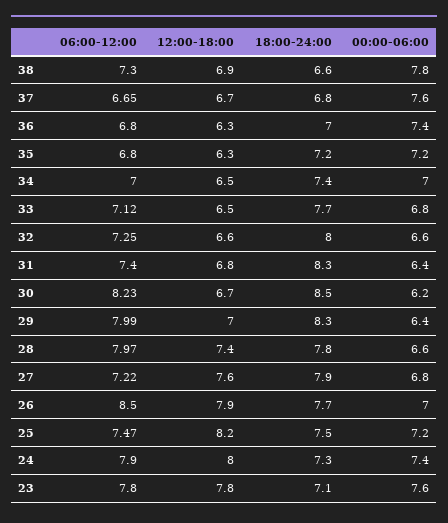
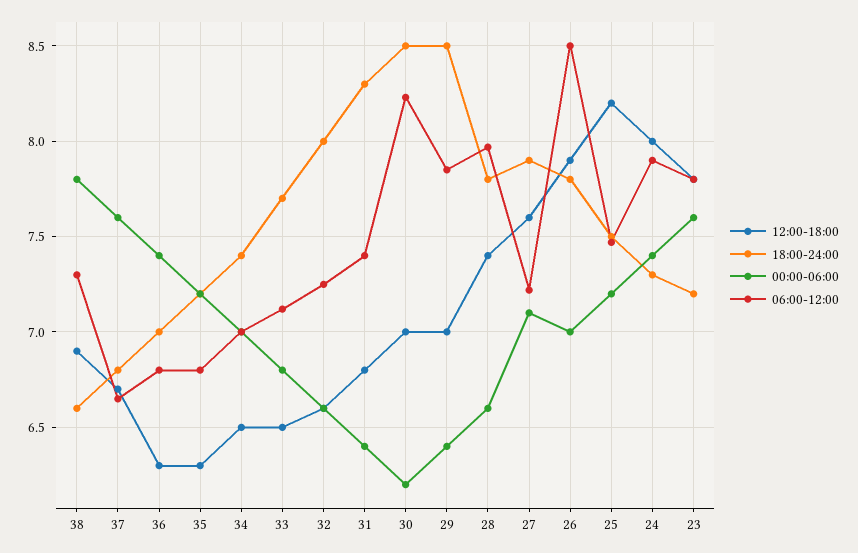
  {
    "06:00-12:00": {
      "38": 7.3,
      "37": 6.65,
      "36": 6.8,
      "35": 6.8,
      "34": 7,
      "33": 7.12,
      "32": 7.25,
      "31": 7.4,
      "30": 8.23,
-     "29": 7.99,
+     "29": 7.85,
      "28": 7.97,
      "27": 7.22,
      "26": 8.5,
      "25": 7.47,
      "24": 7.9,
      "23": 7.8
    },
    "12:00-18:00": {
      "38": 6.9,
      "37": 6.7,
      "36": 6.3,
      "35": 6.3,
      "34": 6.5,
      "33": 6.5,
      "32": 6.6,
      "31": 6.8,
-     "30": 6.7,
+     "30": 7,
      "29": 7,
      "28": 7.4,
      "27": 7.6,
      "26": 7.9,
      "25": 8.2,
      "24": 8,
      "23": 7.8
    },
    "18:00-24:00": {
      "38": 6.6,
      "37": 6.8,
      "36": 7,
      "35": 7.2,
      "34": 7.4,
      "33": 7.7,
      "32": 8,
      "31": 8.3,
      "30": 8.5,
-     "29": 8.3,
+     "29": 8.5,
      "28": 7.8,
      "27": 7.9,
-     "26": 7.7,
+     "26": 7.8,
      "25": 7.5,
      "24": 7.3,
-     "23": 7.1
+     "23": 7.2
    },
    "00:00-06:00": {
      "38": 7.8,
      "37": 7.6,
      "36": 7.4,
      "35": 7.2,
      "34": 7,
      "33": 6.8,
      "32": 6.6,
      "31": 6.4,
      "30": 6.2,
      "29": 6.4,
      "28": 6.6,
-     "27": 6.8,
+     "27": 7.1,
      "26": 7,
      "25": 7.2,
      "24": 7.4,
      "23": 7.6
    }
  }

